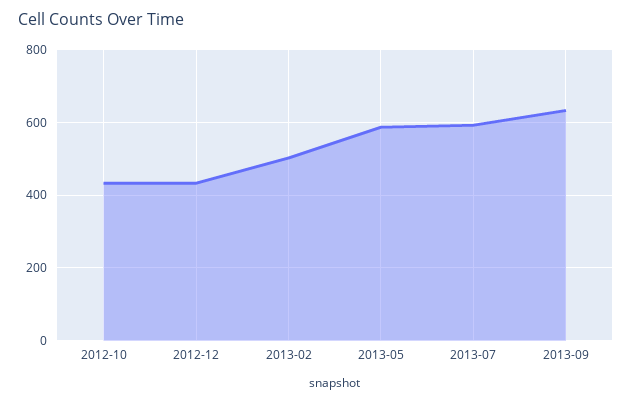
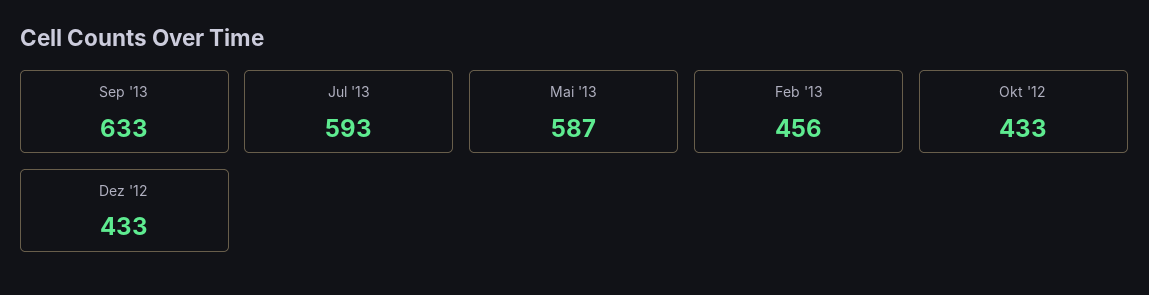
  {
    "2012-10": 433,
    "2012-12": 433,
-   "2013-02": 500,
+   "2013-02": 456,
    "2013-05": 587,
    "2013-07": 593,
    "2013-09": 633
  }

